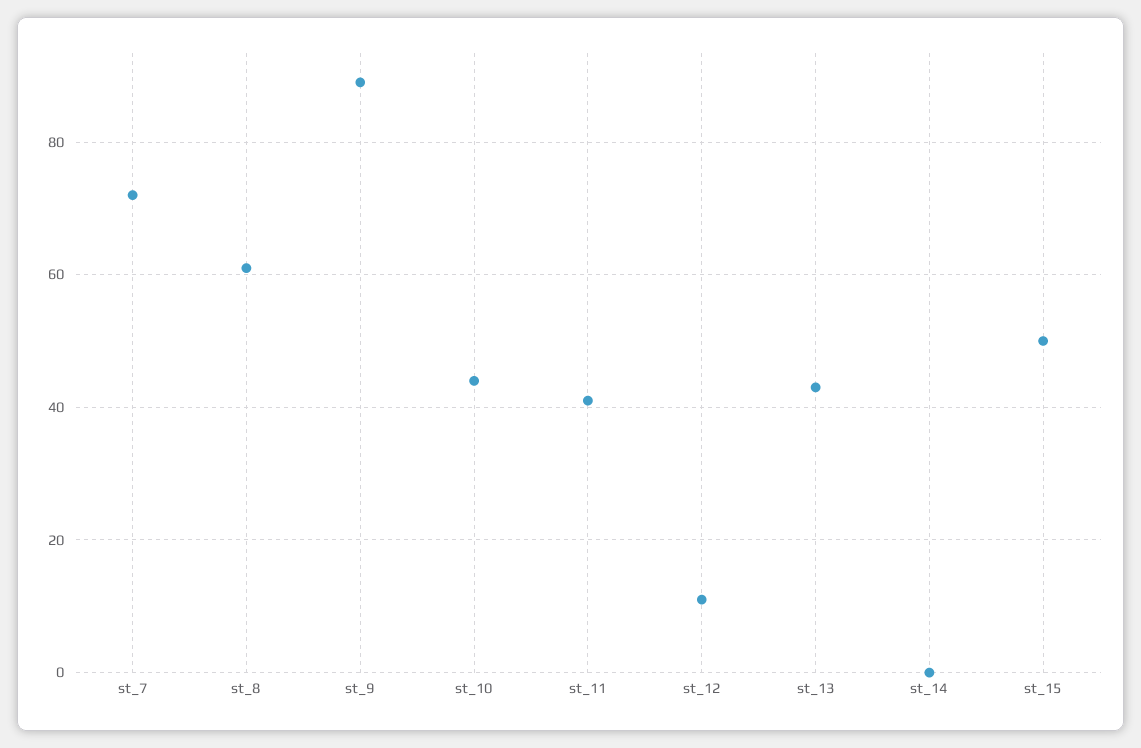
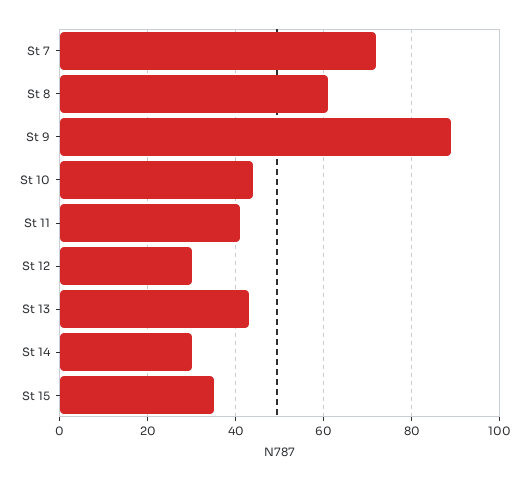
  {
    "st_7": 70,
    "st_8": 60,
    "st_9": 90,
    "st_10": 45,
    "st_11": 40,
-   "st_12": 10,
+   "st_12": 30,
    "st_13": 45,
-   "st_14": 0,
+   "st_14": 30,
-   "st_15": 50
+   "st_15": 35
  }

